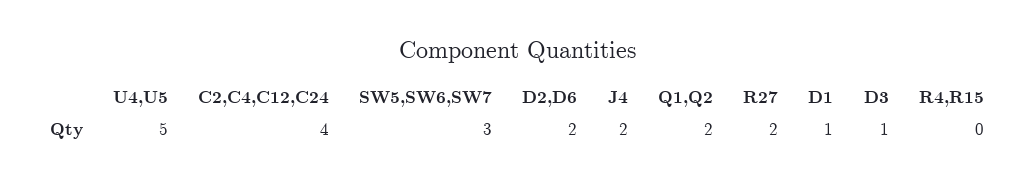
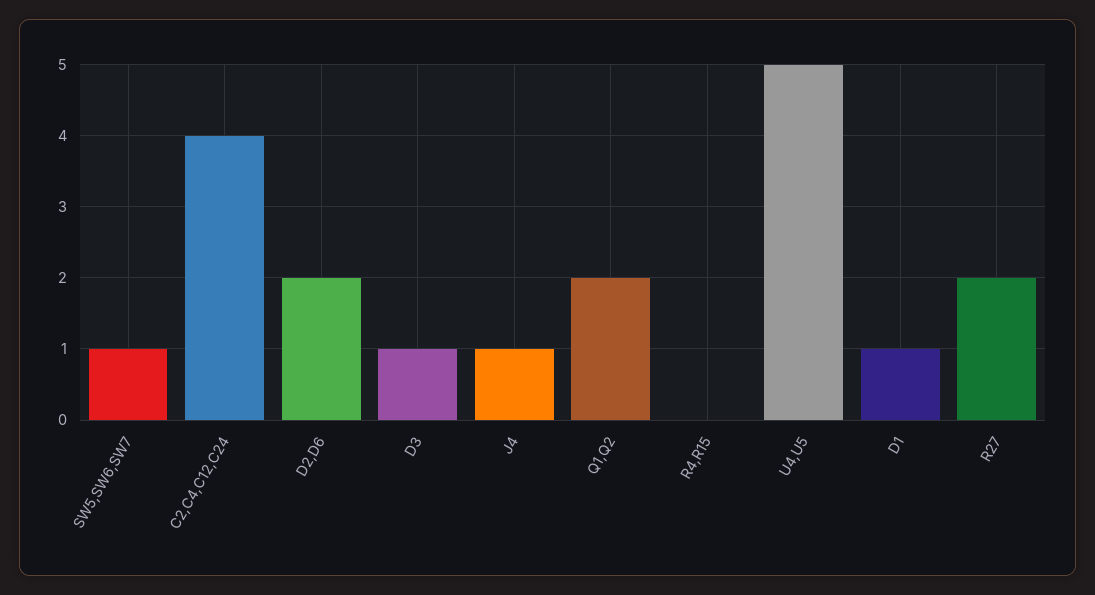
  {
    "U4,U5": 5,
    "C2,C4,C12,C24": 4,
-   "SW5,SW6,SW7": 3,
+   "SW5,SW6,SW7": 1,
    "D2,D6": 2,
-   "J4": 2,
+   "J4": 1,
    "Q1,Q2": 2,
    "R27": 2,
    "D1": 1,
    "D3": 1,
    "R4,R15": 0
  }

